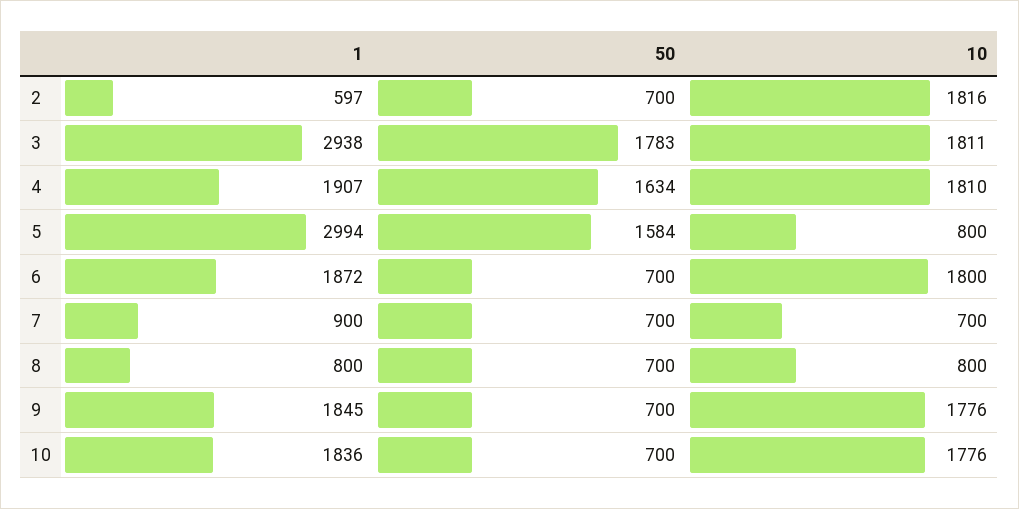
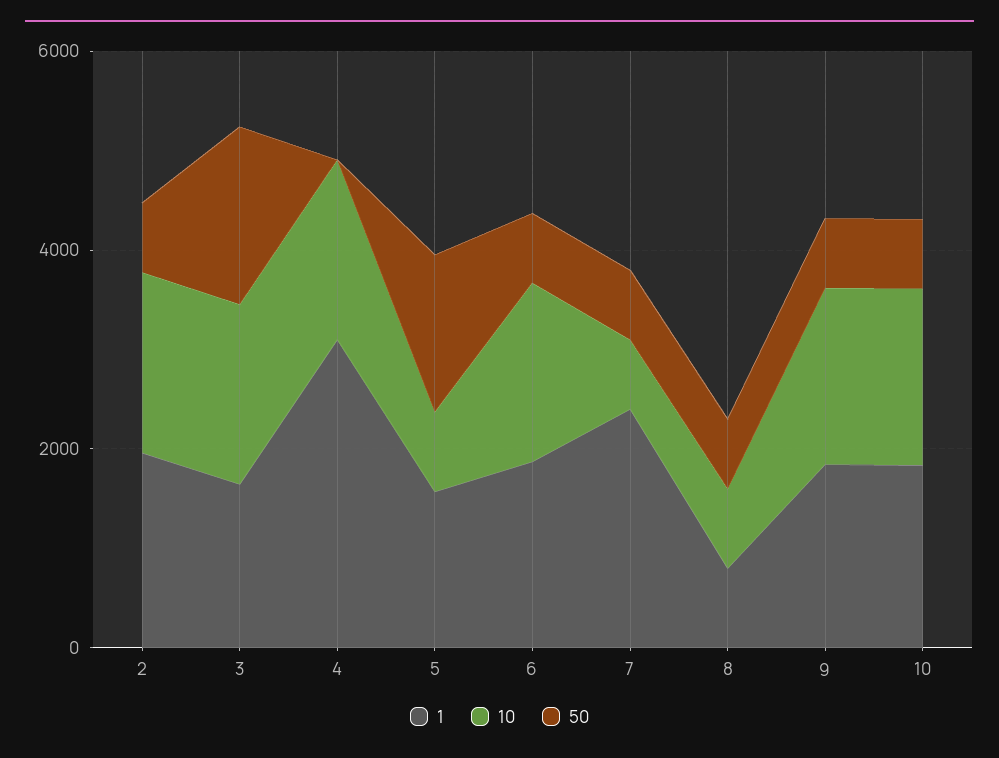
  {
    "1": {
-     "2": 597,
+     "2": 2000,
-     "3": 2938,
+     "3": 1500,
-     "4": 1907,
+     "4": 3000,
-     "5": 2994,
+     "5": 1500,
      "6": 1872,
-     "7": 900,
+     "7": 2500,
      "8": 800,
      "9": 1845,
      "10": 1836
    },
    "50": {
      "2": 700,
      "3": 1783,
-     "4": 1634,
+     "4": 0,
      "5": 1584,
      "6": 700,
      "7": 700,
      "8": 700,
      "9": 700,
      "10": 700
    },
    "10": {
      "2": 1816,
      "3": 1811,
      "4": 1810,
      "5": 800,
      "6": 1800,
      "7": 700,
      "8": 800,
      "9": 1776,
      "10": 1776
    }
  }

